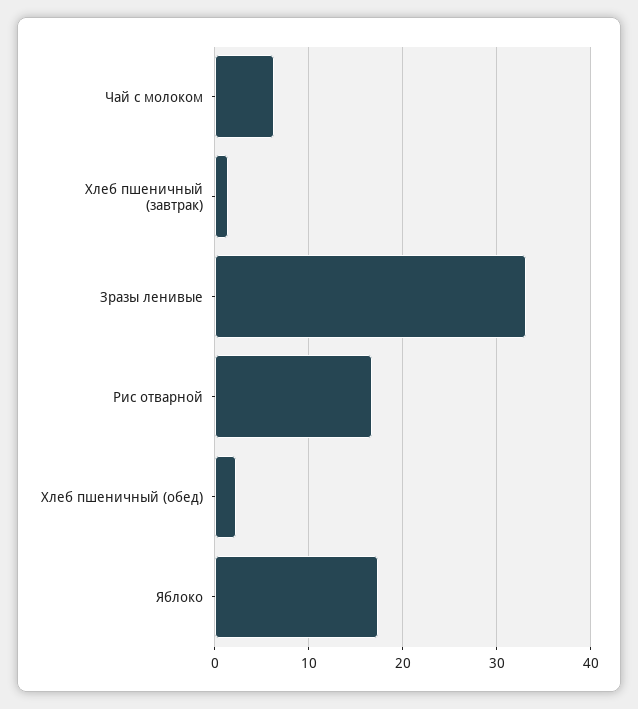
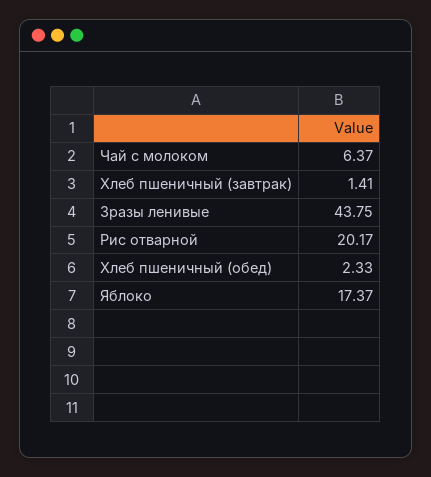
  {
    "Чай с молоком": 6.37,
    "Хлеб пшеничный (завтрак)": 1.41,
-   "Зразы ленивые": 33,
+   "Зразы ленивые": 43.75,
-   "Рис отварной": 17,
+   "Рис отварной": 20.17,
    "Хлеб пшеничный (обед)": 2.33,
    "Яблоко": 17.37
  }

